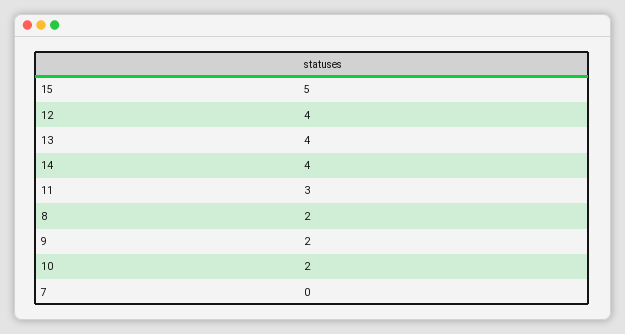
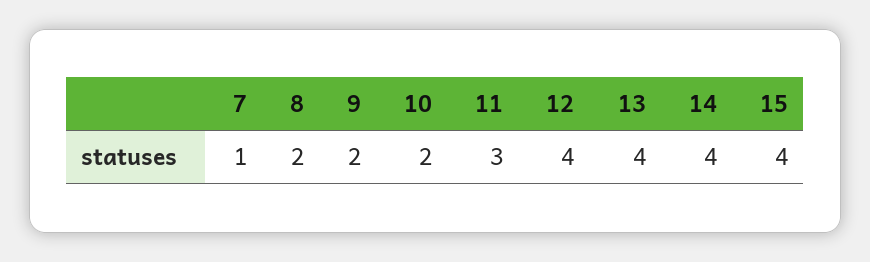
  {
-   "15": 5,
+   "15": 4,
    "12": 4,
    "13": 4,
    "14": 4,
    "11": 3,
    "8": 2,
    "9": 2,
    "10": 2,
-   "7": 0
+   "7": 1
  }

